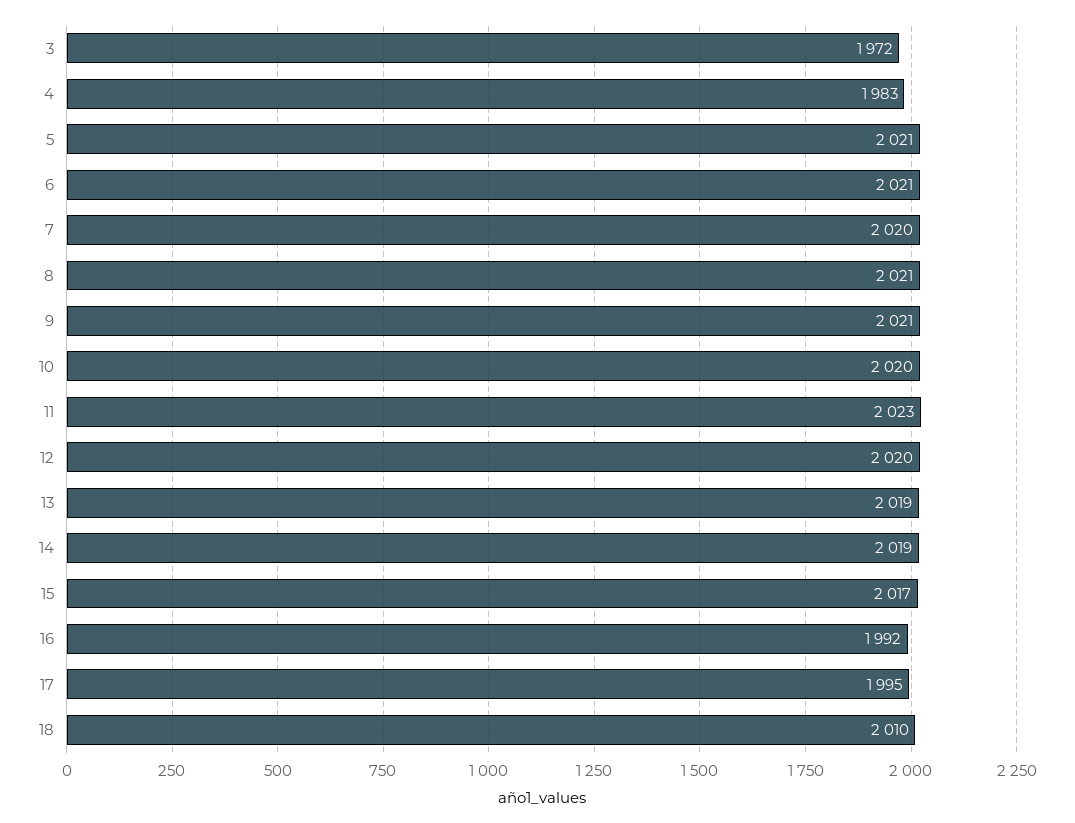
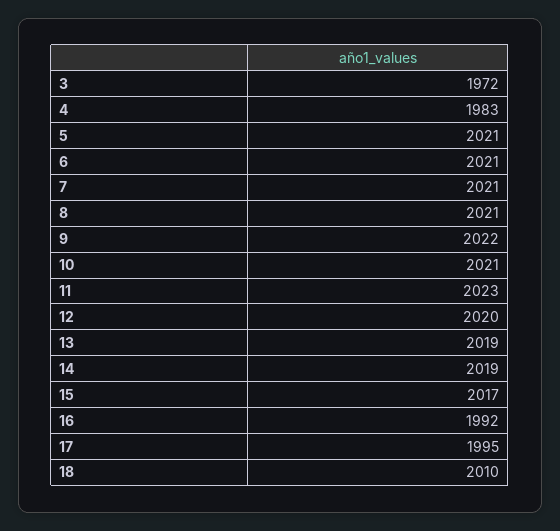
  {
    "3": 1972,
    "4": 1983,
    "5": 2021,
    "6": 2021,
-   "7": 2020,
+   "7": 2021,
    "8": 2021,
-   "9": 2021,
+   "9": 2022,
-   "10": 2020,
+   "10": 2021,
    "11": 2023,
    "12": 2020,
    "13": 2019,
    "14": 2019,
    "15": 2017,
    "16": 1992,
    "17": 1995,
    "18": 2010
  }

